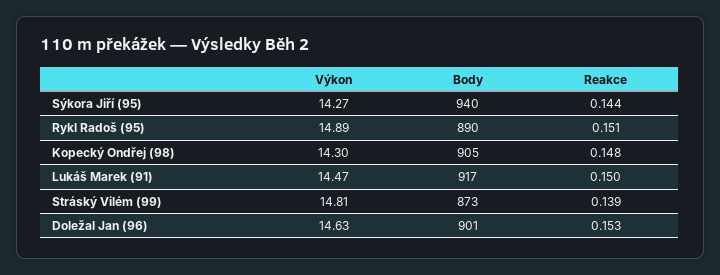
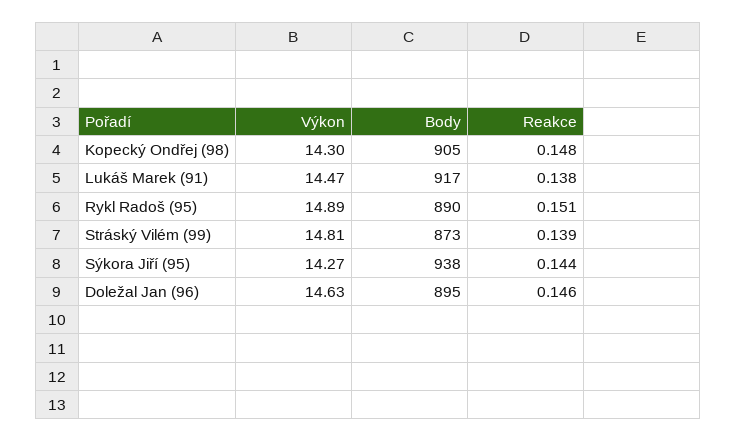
  {
    "Výkon": {
      "Sýkora Jiří (95)": 14.27,
      "Rykl Radoš (95)": 14.89,
      "Kopecký Ondřej (98)": 14.3,
      "Lukáš Marek (91)": 14.47,
      "Stráský Vilém (99)": 14.81,
      "Doležal Jan (96)": 14.63
    },
    "Body": {
-     "Sýkora Jiří (95)": 940,
+     "Sýkora Jiří (95)": 938,
      "Rykl Radoš (95)": 890,
      "Kopecký Ondřej (98)": 905,
      "Lukáš Marek (91)": 917,
      "Stráský Vilém (99)": 873,
-     "Doležal Jan (96)": 901
+     "Doležal Jan (96)": 895
    },
    "Reakce": {
      "Sýkora Jiří (95)": 0.144,
      "Rykl Radoš (95)": 0.151,
      "Kopecký Ondřej (98)": 0.148,
-     "Lukáš Marek (91)": 0.15,
+     "Lukáš Marek (91)": 0.138,
      "Stráský Vilém (99)": 0.139,
-     "Doležal Jan (96)": 0.153
+     "Doležal Jan (96)": 0.146
    }
  }

